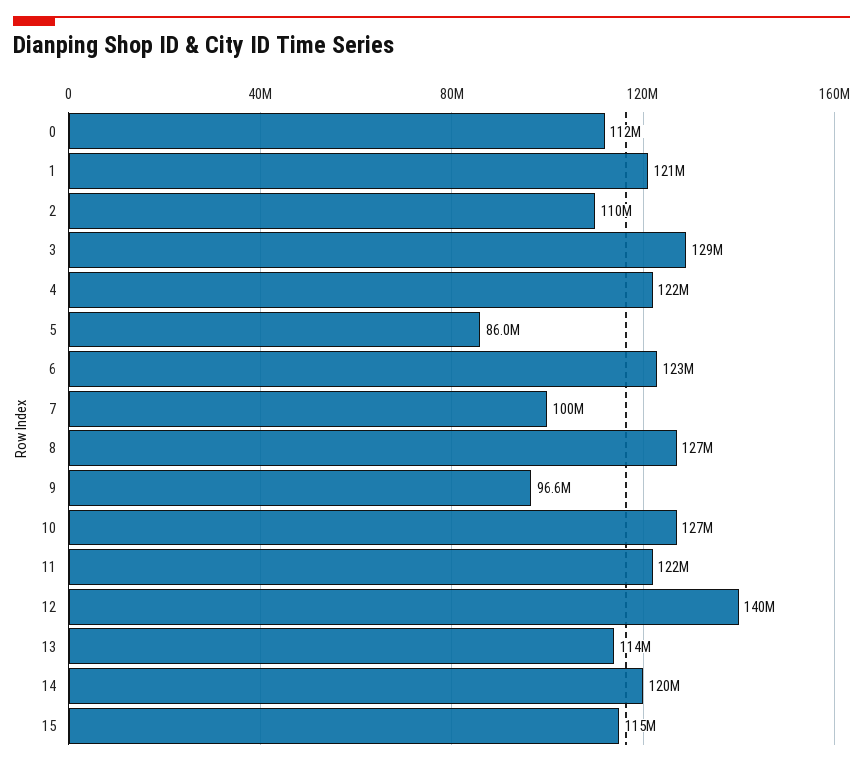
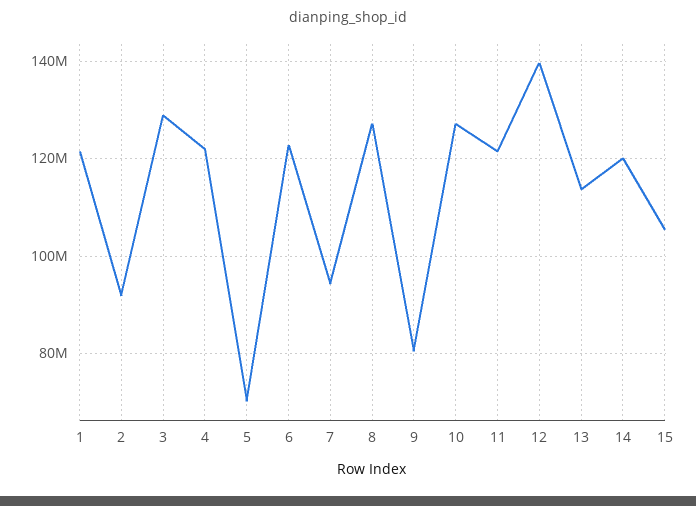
  {
-   "0": 112000000,
    "1": 121000000,
-   "2": 110000000,
+   "2": 92000000,
    "3": 129000000,
    "4": 122000000,
-   "5": 86000000,
+   "5": 70000000,
    "6": 123000000,
-   "7": 100000000,
+   "7": 94000000,
    "8": 127000000,
-   "9": 96600000,
+   "9": 80000000,
    "10": 127000000,
    "11": 122000000,
    "12": 140000000,
    "13": 114000000,
    "14": 120000000,
-   "15": 115000000
+   "15": 106000000
  }

